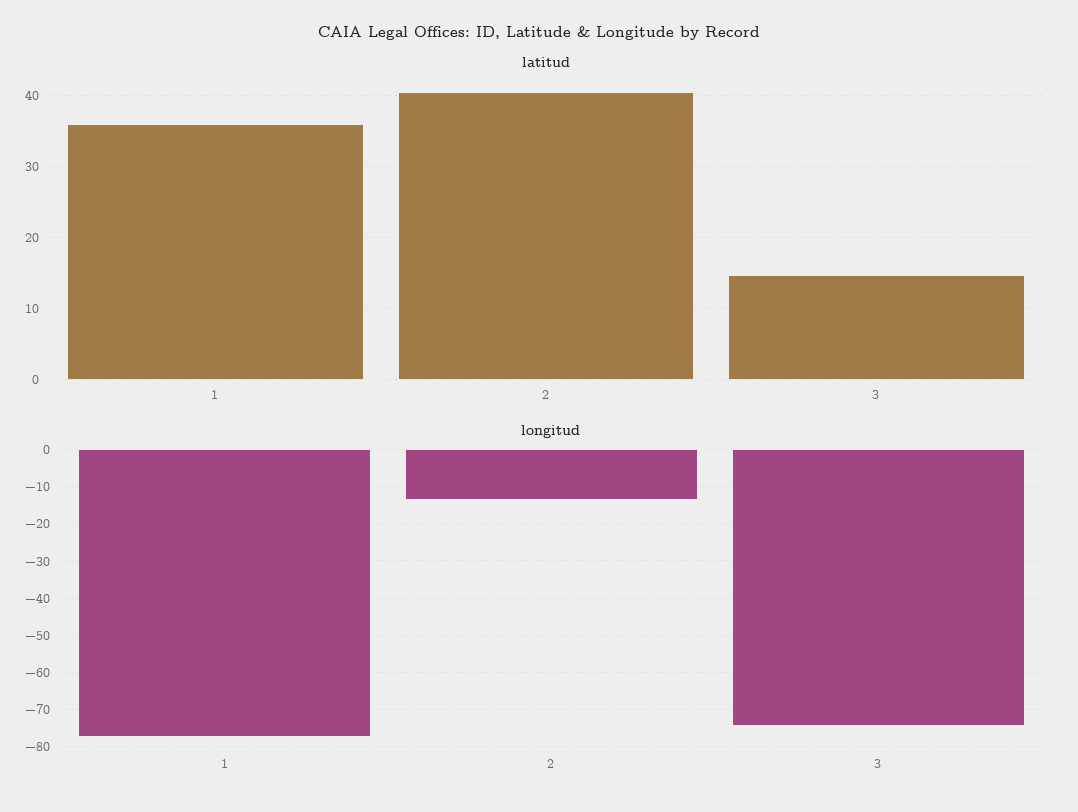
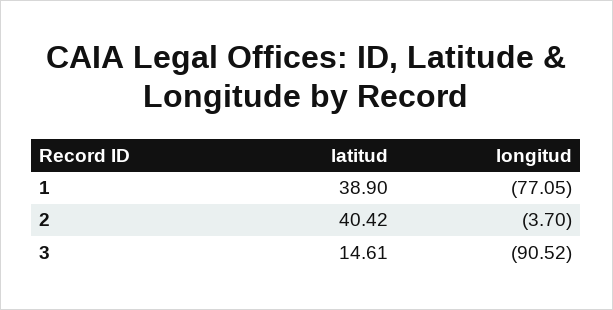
  {
    "latitud": {
-     "1": 36,
+     "1": 38.9,
      "2": 40.42,
      "3": 14.61
    },
    "longitud": {
      "1": -77.05,
-     "2": -14,
+     "2": -3.7,
-     "3": -74
+     "3": -90.52
    }
  }

